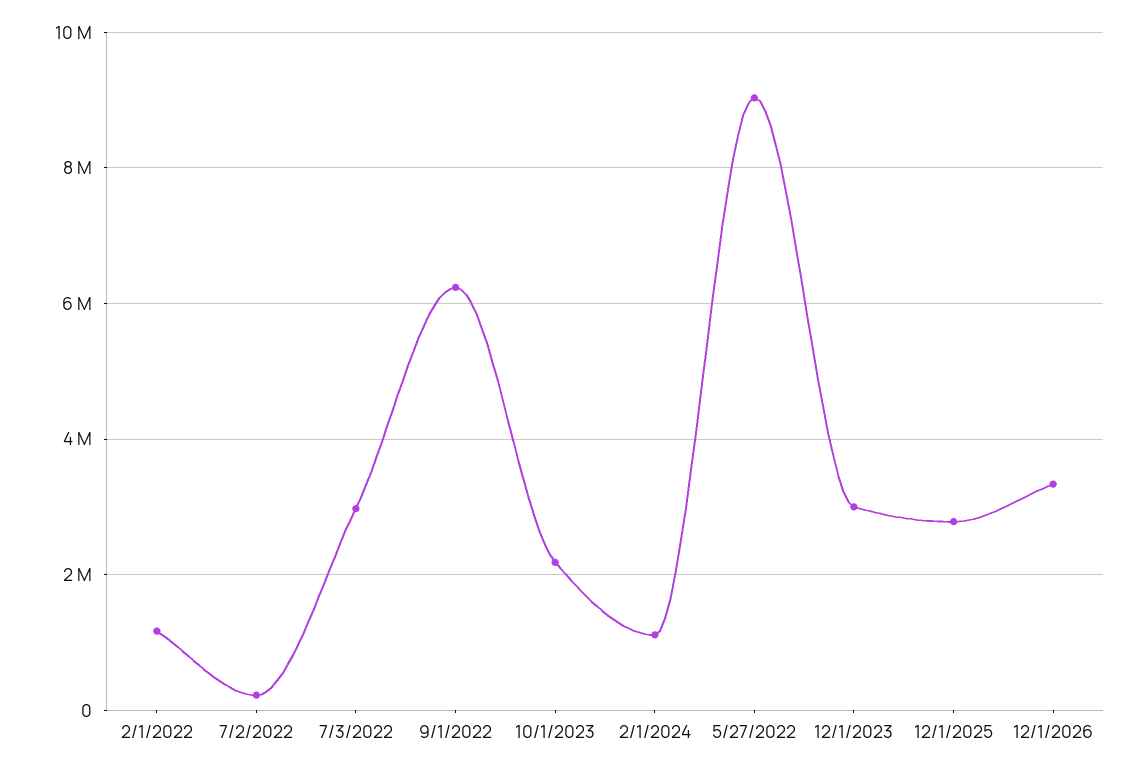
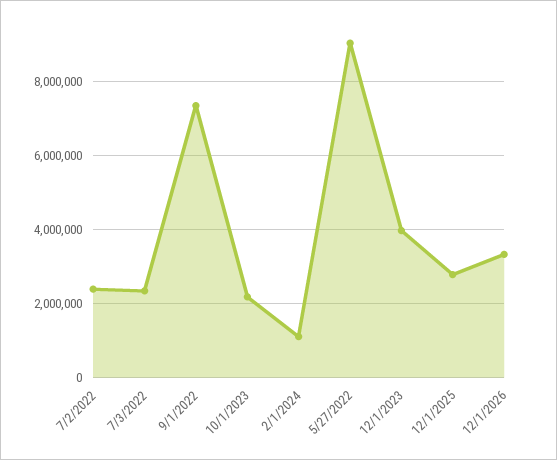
  {
-   "2/1/2022": 1200000,
-   "7/2/2022": 200000,
+   "7/2/2022": 2400000,
-   "7/3/2022": 3000000,
+   "7/3/2022": 2400000,
-   "9/1/2022": 6200000,
+   "9/1/2022": 7400000,
    "10/1/2023": 2200000,
    "2/1/2024": 1200000,
    "5/27/2022": 9000000,
-   "12/1/2023": 3000000,
+   "12/1/2023": 4000000,
    "12/1/2025": 2800000,
    "12/1/2026": 3400000
  }

